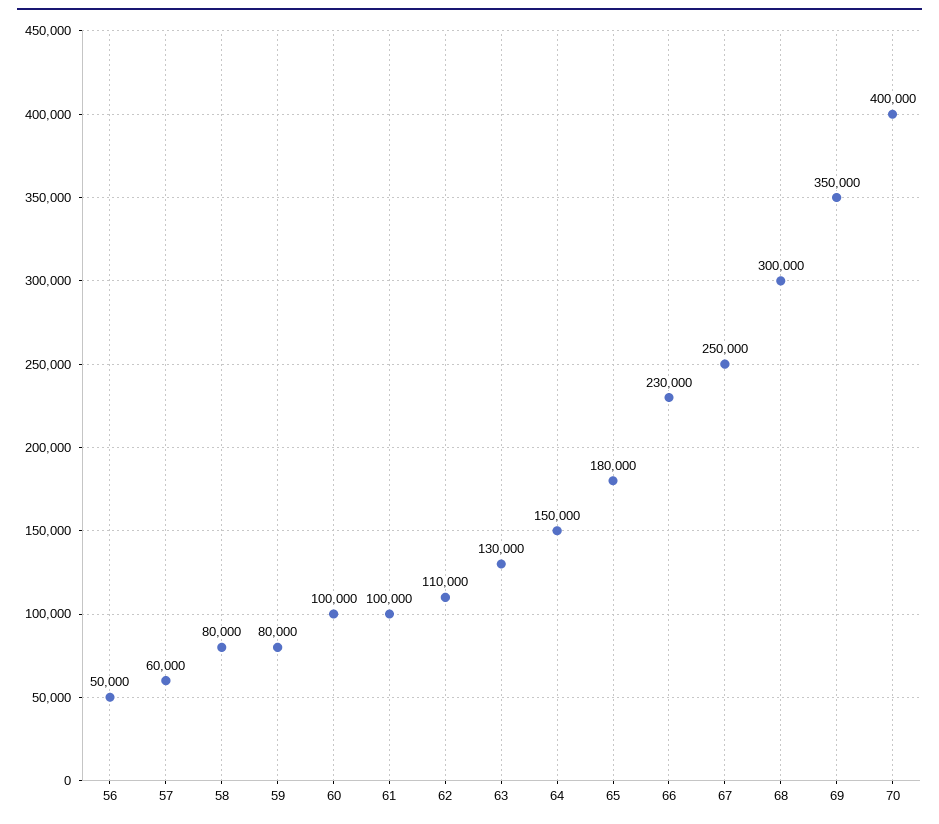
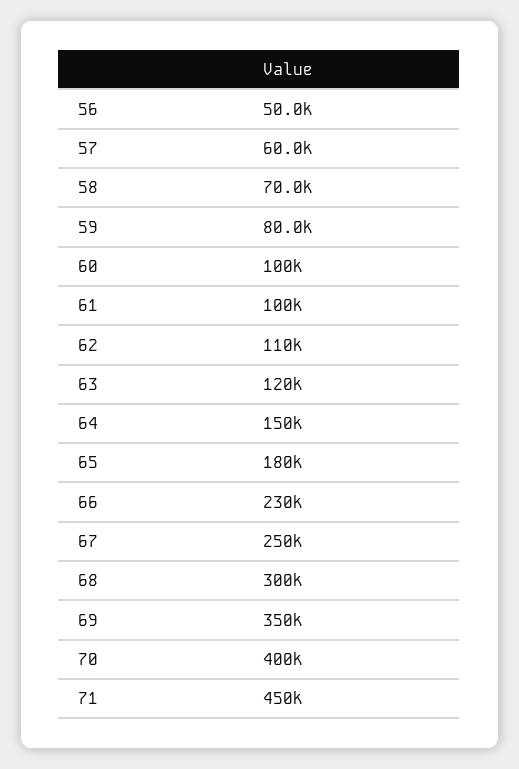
  {
    "56": 50000,
    "57": 60000,
-   "58": 80000,
+   "58": 70000,
    "59": 80000,
    "60": 100000,
    "61": 100000,
    "62": 110000,
-   "63": 130000,
+   "63": 120000,
    "64": 150000,
    "65": 180000,
    "66": 230000,
    "67": 250000,
    "68": 300000,
    "69": 350000,
-   "70": 400000
+   "70": 400000,
+   "71": 450000
  }

